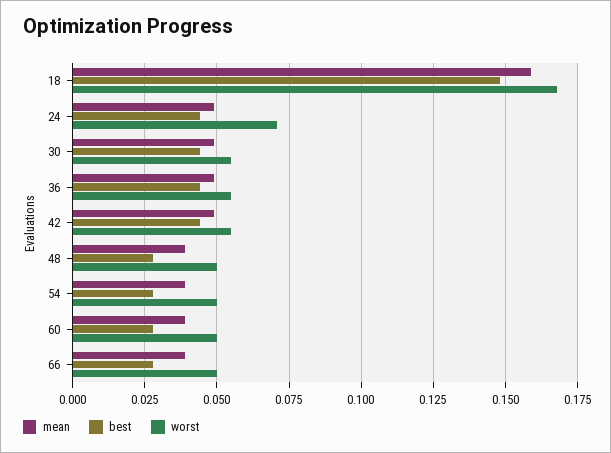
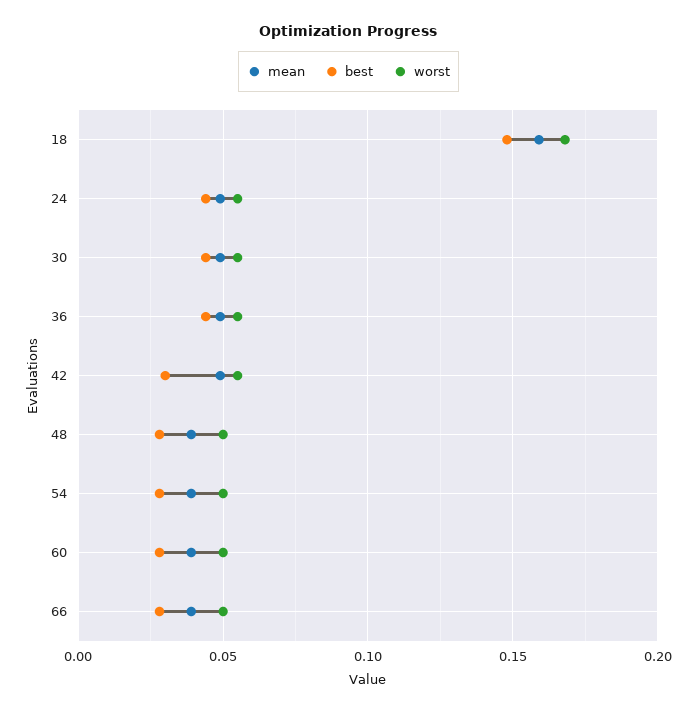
  {
    "mean": {
      "18": 0.16,
      "24": 0.05,
      "30": 0.05,
      "36": 0.05,
      "42": 0.05,
      "48": 0.04,
      "54": 0.04,
      "60": 0.04,
      "66": 0.04
    },
    "best": {
      "18": 0.15,
      "24": 0.045,
      "30": 0.045,
      "36": 0.045,
-     "42": 0.045,
+     "42": 0.03,
      "48": 0.03,
      "54": 0.03,
      "60": 0.03,
      "66": 0.03
    },
    "worst": {
      "18": 0.17,
-     "24": 0.07,
+     "24": 0.055,
      "30": 0.055,
      "36": 0.055,
      "42": 0.055,
      "48": 0.05,
      "54": 0.05,
      "60": 0.05,
      "66": 0.05
    }
  }

